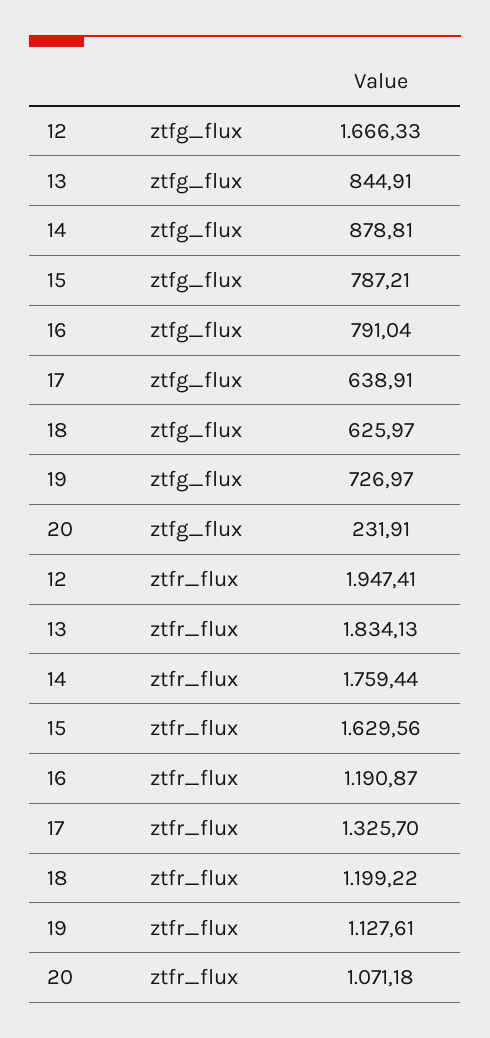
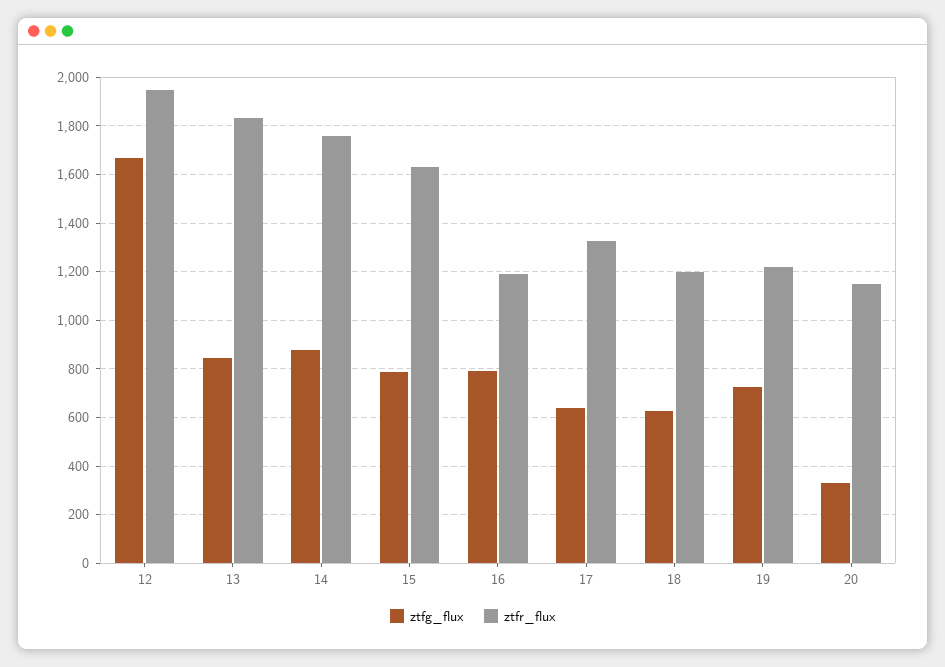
  {
    "ztfg_flux": {
      "12": 1666.33,
      "13": 844.91,
      "14": 878.81,
      "15": 787.21,
      "16": 791.04,
      "17": 638.91,
      "18": 625.97,
      "19": 726.97,
-     "20": 231.91
+     "20": 325
    },
    "ztfr_flux": {
      "12": 1947.41,
      "13": 1834.13,
      "14": 1759.44,
      "15": 1629.56,
      "16": 1190.87,
      "17": 1325.7,
      "18": 1199.22,
-     "19": 1127.61,
+     "19": 1225,
-     "20": 1071.18
+     "20": 1150
    }
  }

